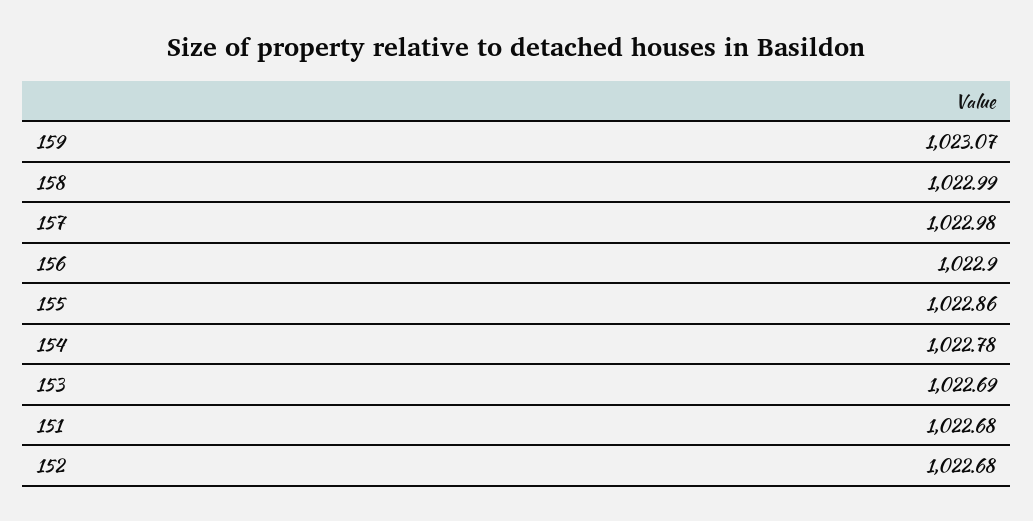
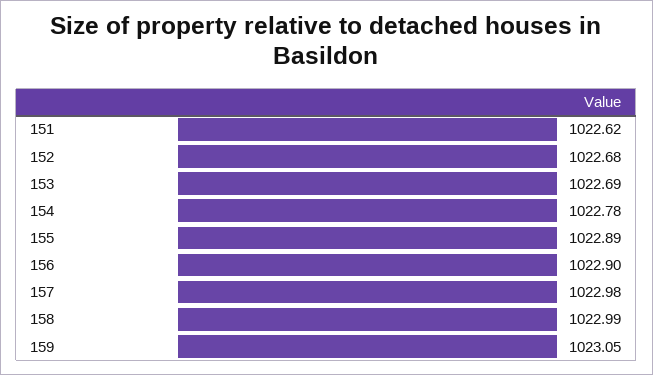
  {
-   "159": 1023.07,
+   "159": 1023.05,
    "158": 1022.99,
    "157": 1022.98,
    "156": 1022.9,
-   "155": 1022.86,
+   "155": 1022.89,
    "154": 1022.78,
    "153": 1022.69,
-   "151": 1022.68,
+   "151": 1022.62,
    "152": 1022.68
  }

